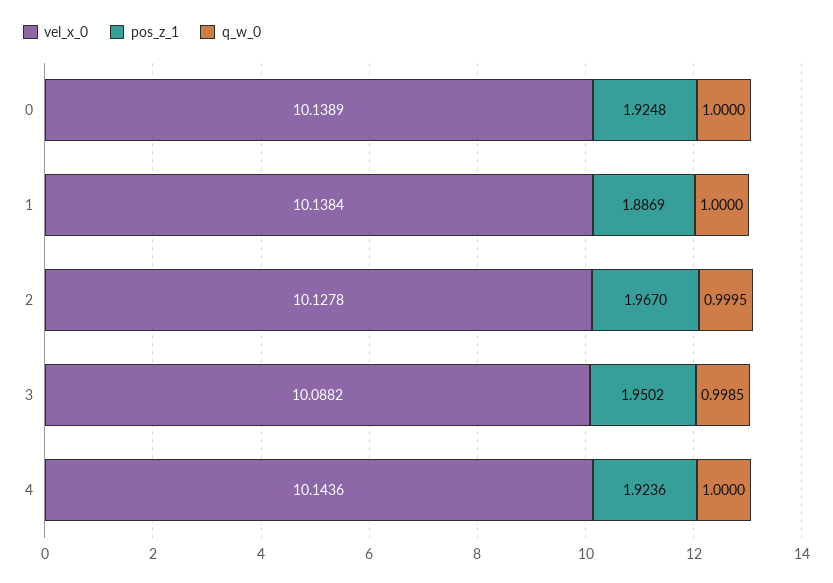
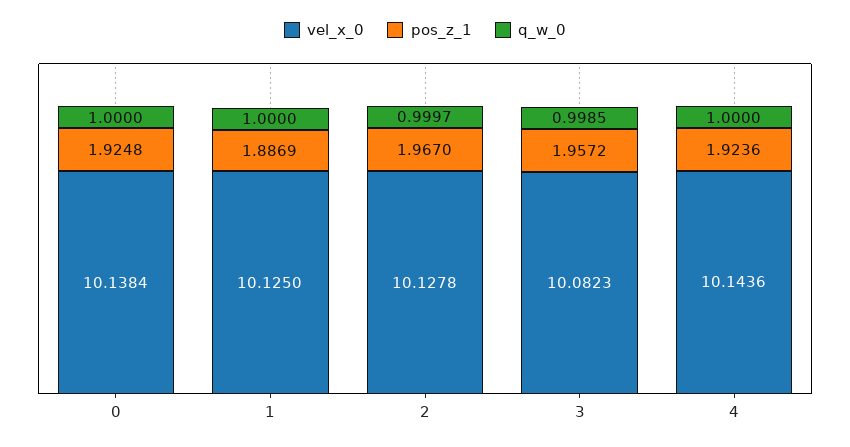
  {
    "vel_x_0": {
-     "0": 10.1389,
+     "0": 10.1384,
-     "1": 10.1384,
+     "1": 10.125,
      "2": 10.1278,
-     "3": 10.0882,
+     "3": 10.0823,
      "4": 10.1436
    },
    "pos_z_1": {
      "0": 1.9248,
      "1": 1.8869,
      "2": 1.967,
-     "3": 1.9502,
+     "3": 1.9572,
      "4": 1.9236
    },
    "q_w_0": {
      "0": 1,
      "1": 1,
-     "2": 0.9995,
+     "2": 0.9997,
      "3": 0.9985,
      "4": 1
    }
  }

